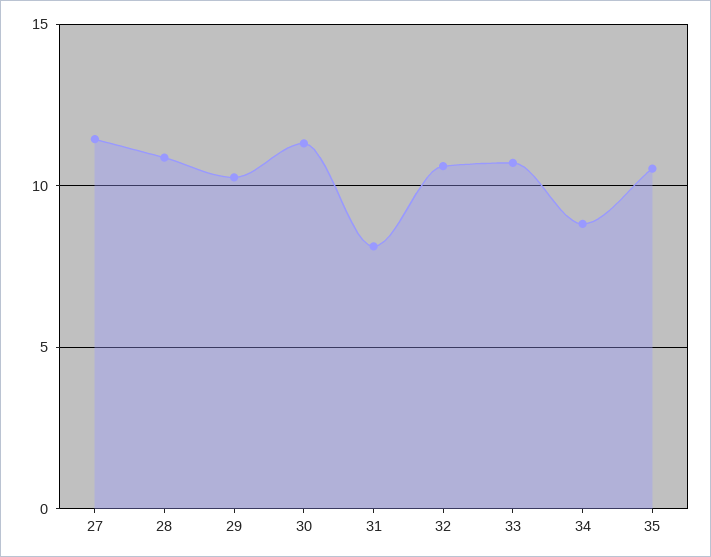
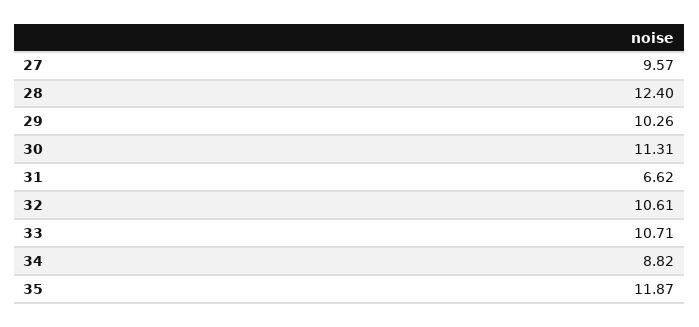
  {
-   "27": 11.5,
+   "27": 9.57,
-   "28": 11,
+   "28": 12.4,
    "29": 10.26,
    "30": 11.31,
-   "31": 8,
+   "31": 6.62,
    "32": 10.61,
    "33": 10.71,
    "34": 8.82,
-   "35": 10.5
+   "35": 11.87
  }

